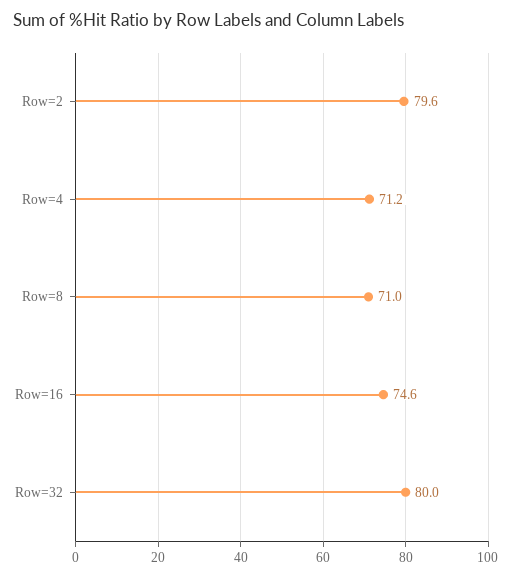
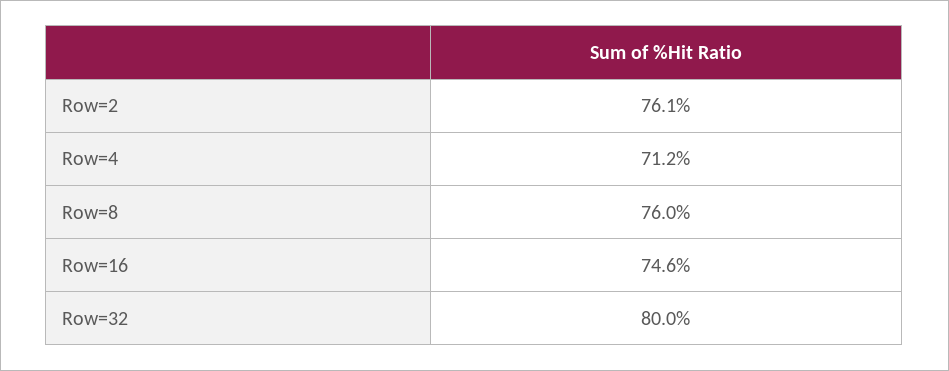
  {
-   "Row=2": 79.6,
+   "Row=2": 76.1,
    "Row=4": 71.2,
-   "Row=8": 71,
+   "Row=8": 76,
    "Row=16": 74.6,
    "Row=32": 80
  }

